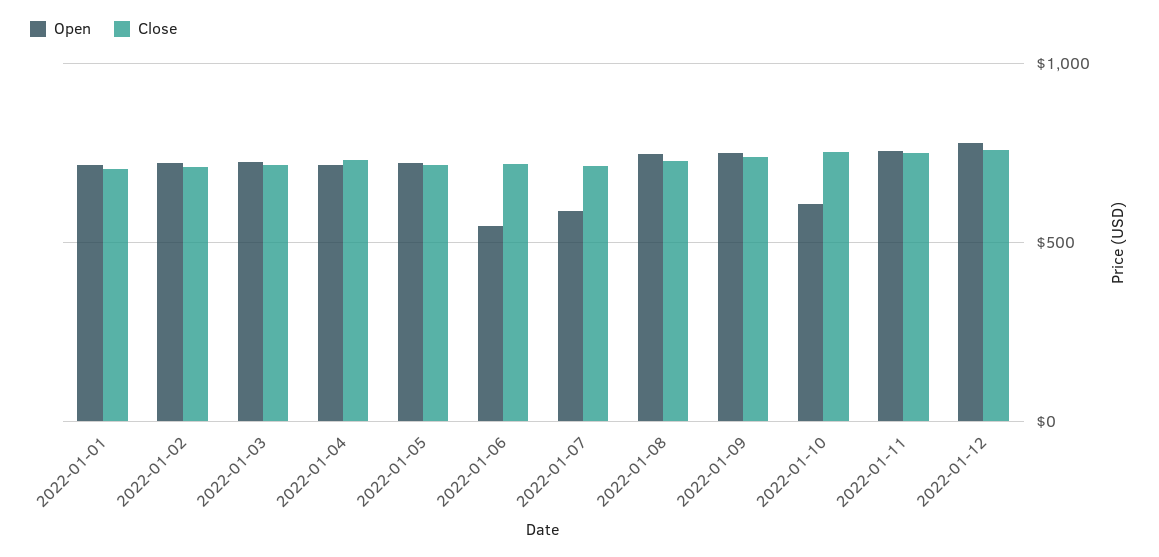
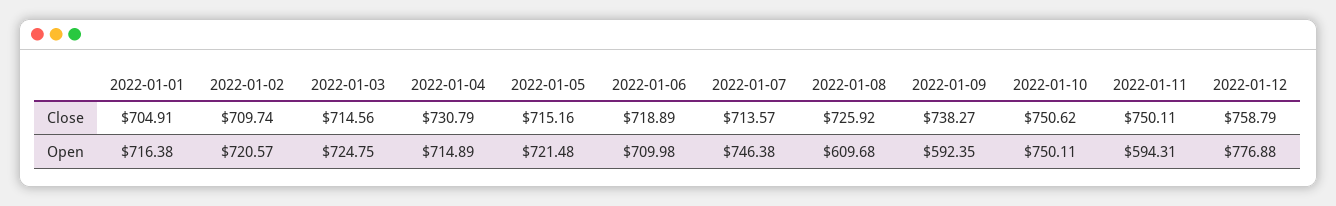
  {
    "Open": {
      "2022-01-01": 716.38,
      "2022-01-02": 720.57,
      "2022-01-03": 724.75,
      "2022-01-04": 714.89,
      "2022-01-05": 721.48,
-     "2022-01-06": 550,
+     "2022-01-06": 709.98,
-     "2022-01-07": 600,
+     "2022-01-07": 746.38,
-     "2022-01-08": 750,
+     "2022-01-08": 609.68,
-     "2022-01-09": 750,
+     "2022-01-09": 592.35,
-     "2022-01-10": 600,
+     "2022-01-10": 750.11,
-     "2022-01-11": 750,
+     "2022-01-11": 594.31,
      "2022-01-12": 776.88
    },
    "Close": {
      "2022-01-01": 704.91,
      "2022-01-02": 709.74,
      "2022-01-03": 714.56,
      "2022-01-04": 730.79,
      "2022-01-05": 715.16,
      "2022-01-06": 718.89,
      "2022-01-07": 713.57,
      "2022-01-08": 725.92,
      "2022-01-09": 738.27,
      "2022-01-10": 750.62,
      "2022-01-11": 750.11,
      "2022-01-12": 758.79
    }
  }

